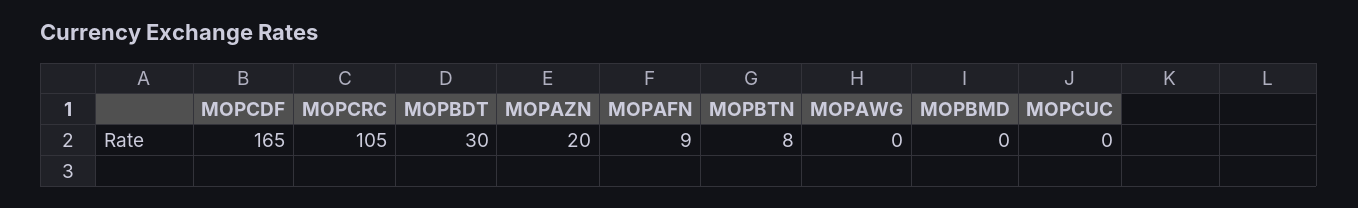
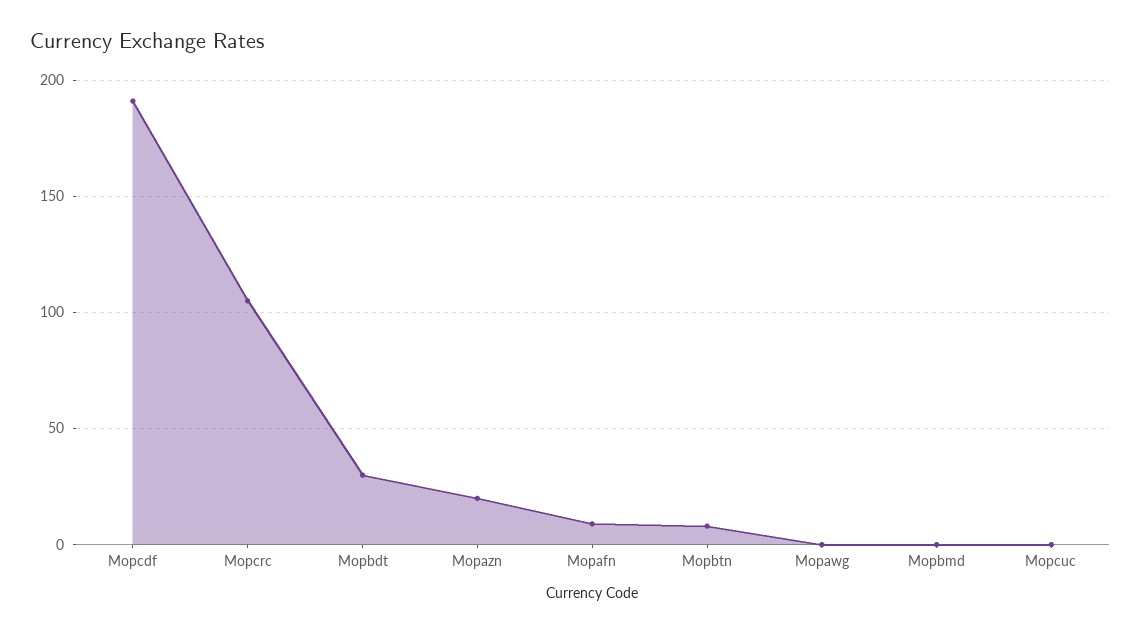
  {
-   "MOPCDF": 165,
+   "MOPCDF": 190,
    "MOPCRC": 105,
    "MOPBDT": 30,
    "MOPAZN": 20,
    "MOPAFN": 9,
    "MOPBTN": 8,
    "MOPAWG": 0,
    "MOPBMD": 0,
    "MOPCUC": 0
  }

